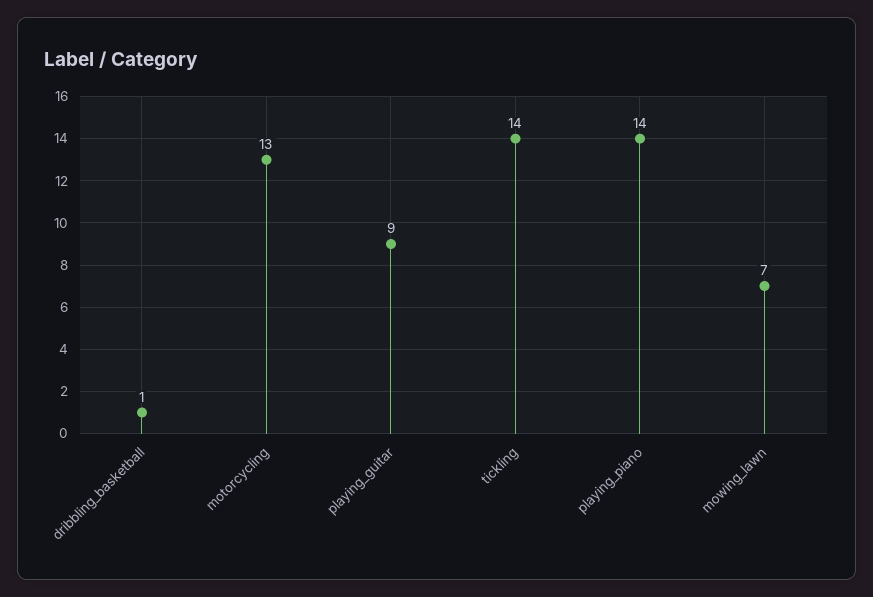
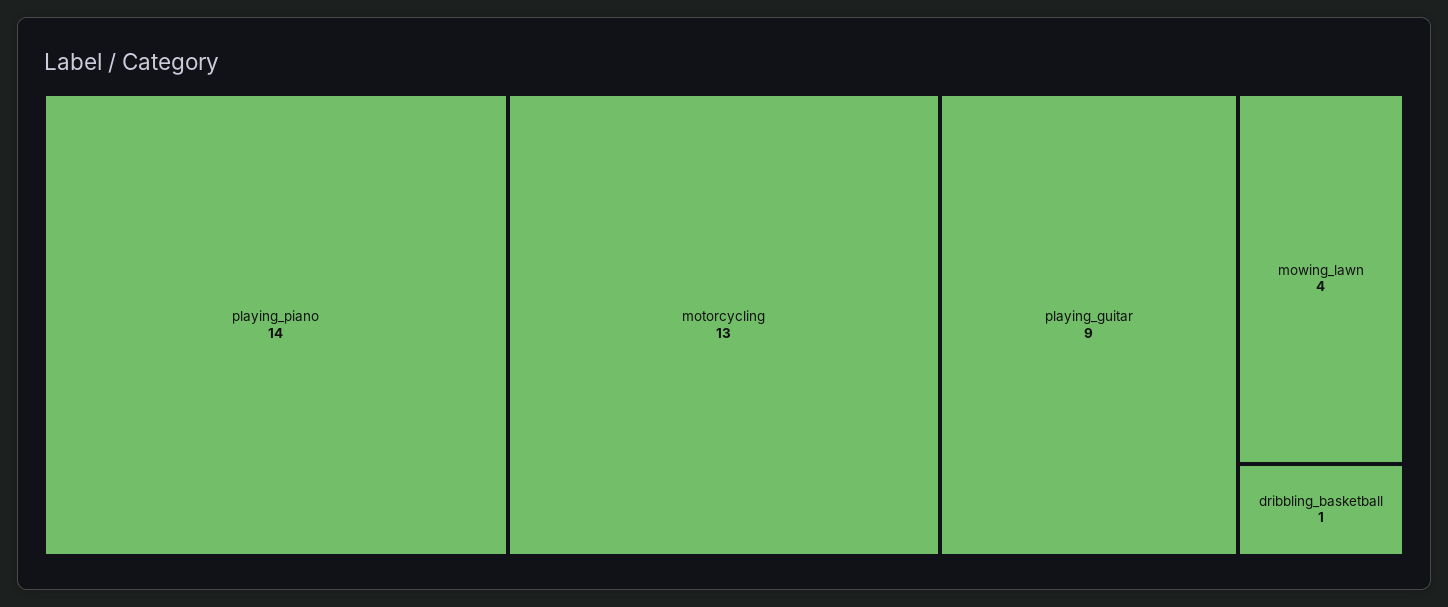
  {
    "dribbling_basketball": 1,
    "motorcycling": 13,
    "playing_guitar": 9,
-   "tickling": 14,
    "playing_piano": 14,
-   "mowing_lawn": 7
+   "mowing_lawn": 4
  }

